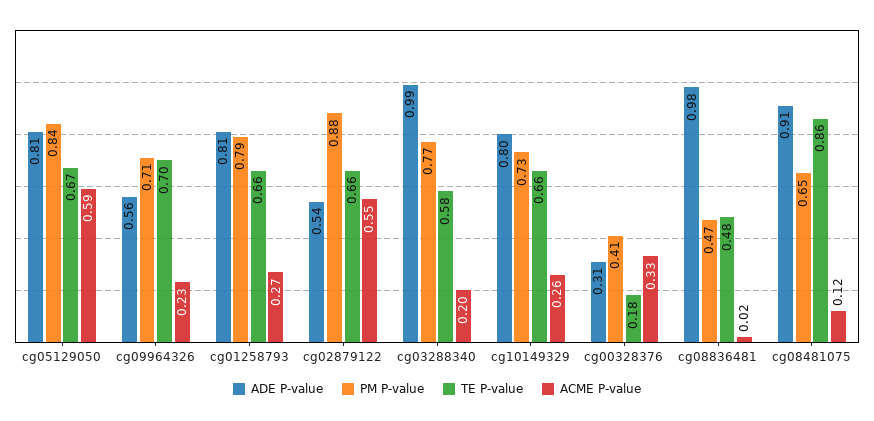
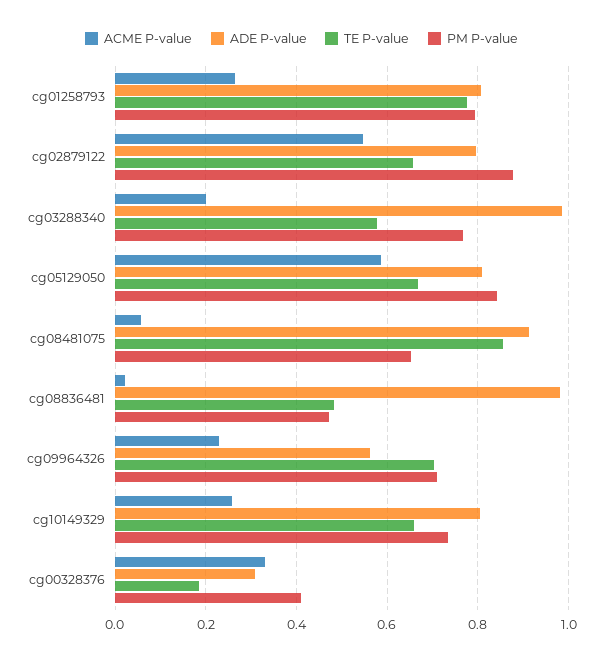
  {
    "ADE P-value": {
      "cg05129050": 0.81,
      "cg09964326": 0.56,
      "cg01258793": 0.81,
-     "cg02879122": 0.54,
+     "cg02879122": 0.8,
      "cg03288340": 0.99,
      "cg10149329": 0.8,
      "cg00328376": 0.31,
      "cg08836481": 0.98,
      "cg08481075": 0.91
    },
    "PM P-value": {
      "cg05129050": 0.84,
      "cg09964326": 0.71,
      "cg01258793": 0.79,
      "cg02879122": 0.88,
      "cg03288340": 0.77,
      "cg10149329": 0.73,
      "cg00328376": 0.41,
      "cg08836481": 0.47,
      "cg08481075": 0.65
    },
    "TE P-value": {
      "cg05129050": 0.67,
      "cg09964326": 0.7,
-     "cg01258793": 0.66,
+     "cg01258793": 0.78,
      "cg02879122": 0.66,
      "cg03288340": 0.58,
      "cg10149329": 0.66,
      "cg00328376": 0.18,
      "cg08836481": 0.48,
      "cg08481075": 0.86
    },
    "ACME P-value": {
      "cg05129050": 0.59,
      "cg09964326": 0.23,
      "cg01258793": 0.27,
      "cg02879122": 0.55,
      "cg03288340": 0.2,
      "cg10149329": 0.26,
      "cg00328376": 0.33,
      "cg08836481": 0.02,
-     "cg08481075": 0.12
+     "cg08481075": 0.06
    }
  }

